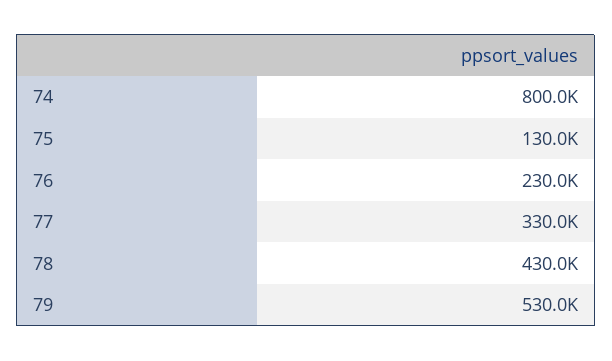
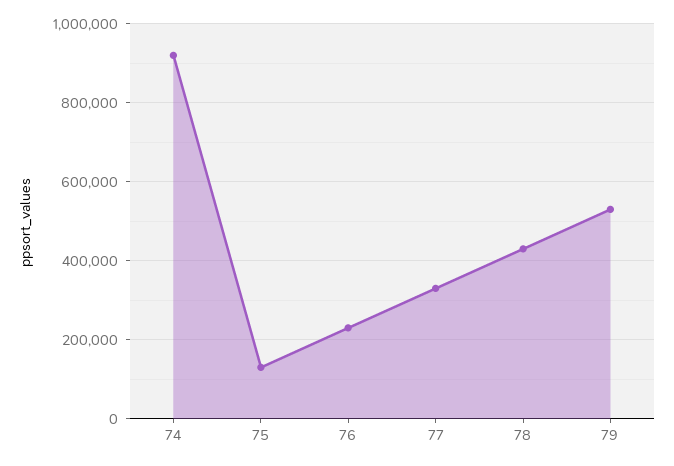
  {
-   "74": 800000,
+   "74": 920000,
    "75": 130000,
    "76": 230000,
    "77": 330000,
    "78": 430000,
    "79": 530000
  }

